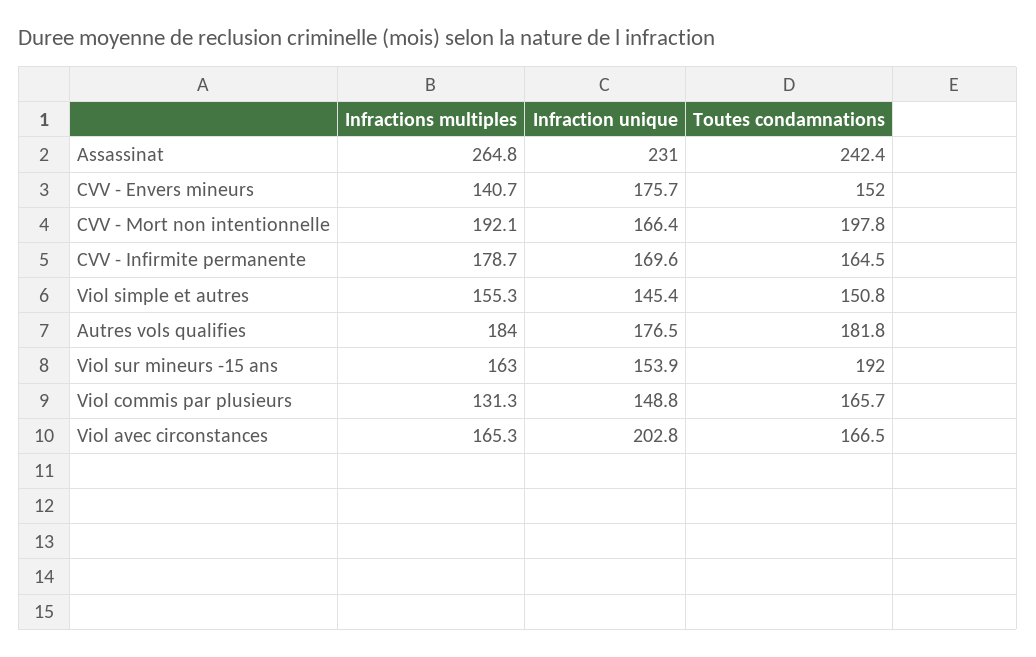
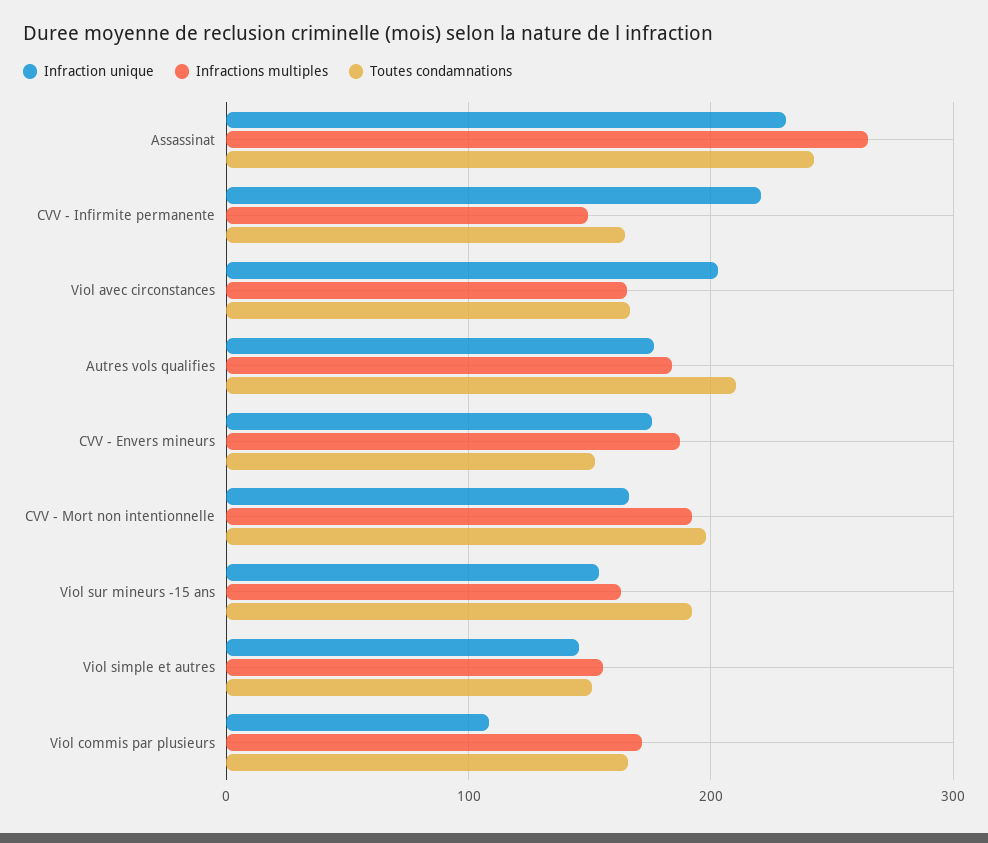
  {
    "Infractions multiples": {
      "Assassinat": 264.8,
-     "CVV - Envers mineurs": 140.7,
+     "CVV - Envers mineurs": 190,
      "CVV - Mort non intentionnelle": 192.1,
-     "CVV - Infirmite permanente": 178.7,
+     "CVV - Infirmite permanente": 150,
      "Viol simple et autres": 155.3,
      "Autres vols qualifies": 184,
      "Viol sur mineurs -15 ans": 163,
-     "Viol commis par plusieurs": 131.3,
+     "Viol commis par plusieurs": 170,
      "Viol avec circonstances": 165.3
    },
    "Infraction unique": {
      "Assassinat": 231,
      "CVV - Envers mineurs": 175.7,
      "CVV - Mort non intentionnelle": 166.4,
-     "CVV - Infirmite permanente": 169.6,
+     "CVV - Infirmite permanente": 220,
      "Viol simple et autres": 145.4,
      "Autres vols qualifies": 176.5,
      "Viol sur mineurs -15 ans": 153.9,
-     "Viol commis par plusieurs": 148.8,
+     "Viol commis par plusieurs": 110,
      "Viol avec circonstances": 202.8
    },
    "Toutes condamnations": {
      "Assassinat": 242.4,
      "CVV - Envers mineurs": 152,
      "CVV - Mort non intentionnelle": 197.8,
      "CVV - Infirmite permanente": 164.5,
      "Viol simple et autres": 150.8,
-     "Autres vols qualifies": 181.8,
+     "Autres vols qualifies": 210,
      "Viol sur mineurs -15 ans": 192,
      "Viol commis par plusieurs": 165.7,
      "Viol avec circonstances": 166.5
    }
  }

